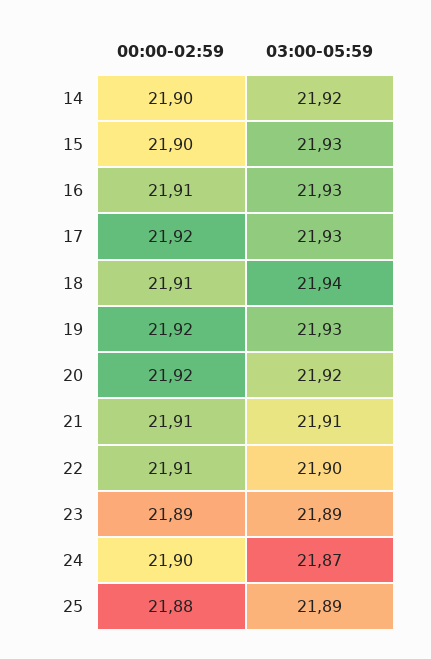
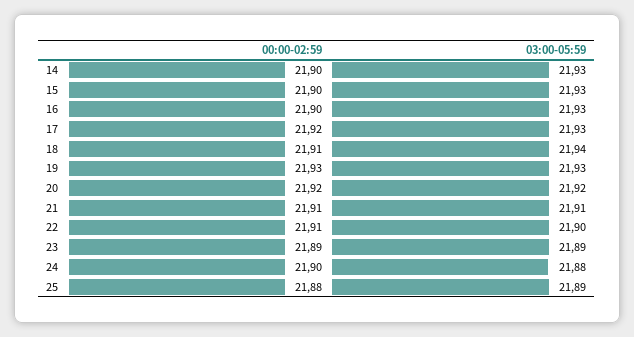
  {
    "00:00-02:59": {
      "14": 21.9,
      "15": 21.9,
-     "16": 21.91,
+     "16": 21.9,
      "17": 21.92,
      "18": 21.91,
-     "19": 21.92,
+     "19": 21.93,
      "20": 21.92,
      "21": 21.91,
      "22": 21.91,
      "23": 21.89,
      "24": 21.9,
      "25": 21.88
    },
    "03:00-05:59": {
-     "14": 21.92,
+     "14": 21.93,
      "15": 21.93,
      "16": 21.93,
      "17": 21.93,
      "18": 21.94,
      "19": 21.93,
      "20": 21.92,
      "21": 21.91,
      "22": 21.9,
      "23": 21.89,
-     "24": 21.87,
+     "24": 21.88,
      "25": 21.89
    }
  }

